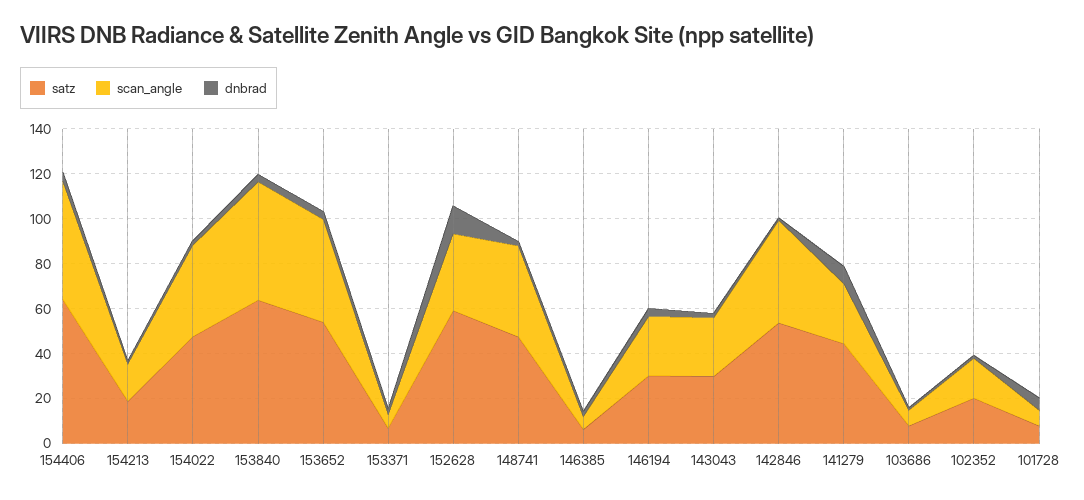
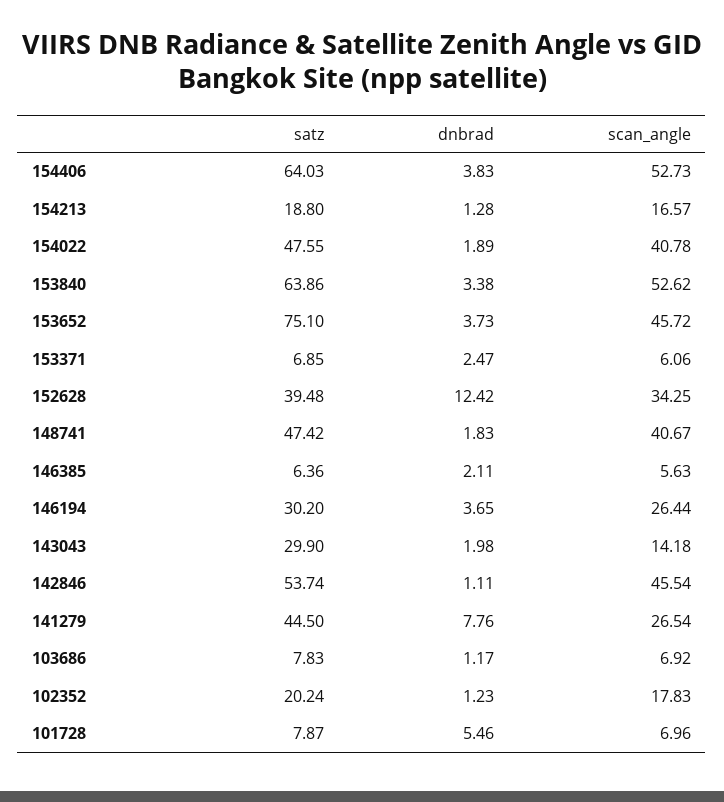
  {
    "satz": {
      "154406": 64.03,
      "154213": 18.8,
      "154022": 47.55,
      "153840": 63.86,
-     "153652": 55,
+     "153652": 75.1,
      "153371": 6.85,
-     "152628": 60,
+     "152628": 39.48,
      "148741": 47.42,
      "146385": 6.36,
      "146194": 30.2,
      "143043": 29.9,
      "142846": 53.74,
      "141279": 44.5,
      "103686": 7.83,
      "102352": 20.24,
      "101728": 7.87
    },
    "scan_angle": {
      "154406": 52.73,
      "154213": 16.57,
      "154022": 40.78,
      "153840": 52.62,
      "153652": 45.72,
      "153371": 6.06,
      "152628": 34.25,
      "148741": 40.67,
      "146385": 5.63,
      "146194": 26.44,
-     "143043": 25,
+     "143043": 14.18,
      "142846": 45.54,
      "141279": 26.54,
      "103686": 6.92,
      "102352": 17.83,
      "101728": 6.96
    },
    "dnbrad": {
      "154406": 3.83,
      "154213": 1.28,
      "154022": 1.89,
      "153840": 3.38,
      "153652": 3.73,
      "153371": 2.47,
      "152628": 12.42,
      "148741": 1.83,
      "146385": 2.11,
      "146194": 3.65,
      "143043": 1.98,
      "142846": 1.11,
      "141279": 7.76,
      "103686": 1.17,
      "102352": 1.23,
      "101728": 5.46
    }
  }

